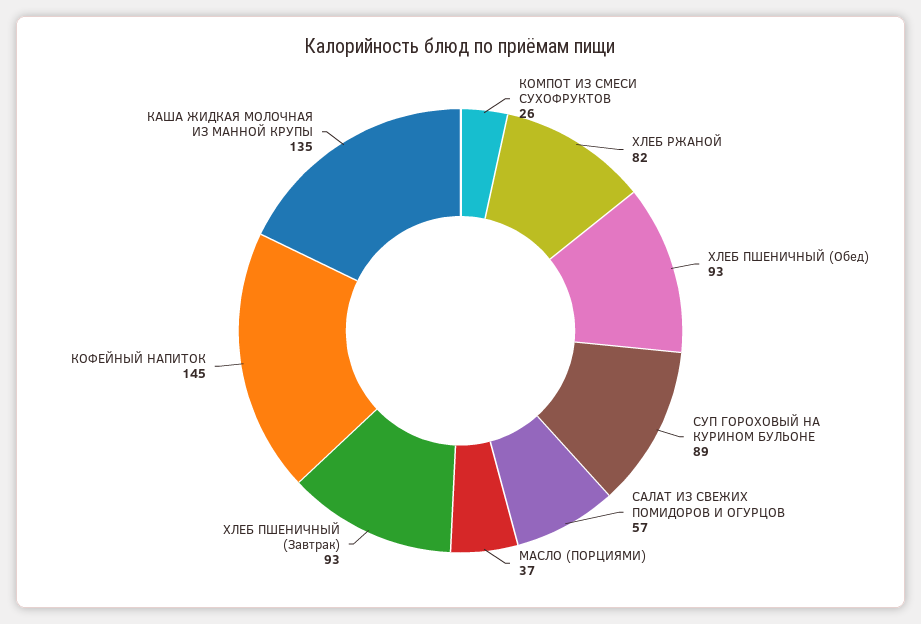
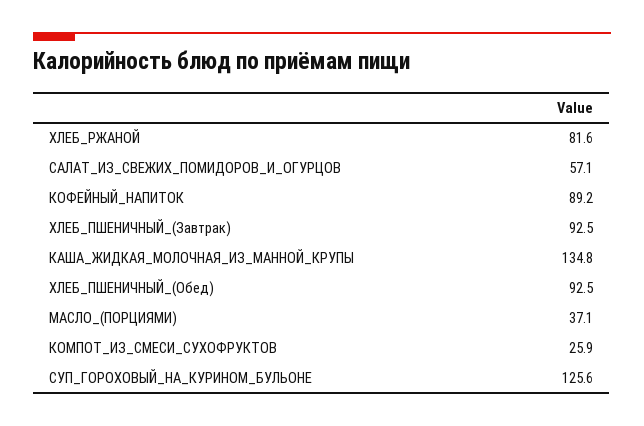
  {
    "КОМПОТ ИЗ СМЕСИ СУХОФРУКТОВ": 25.9,
    "ХЛЕБ РЖАНОЙ": 81.6,
    "ХЛЕБ ПШЕНИЧНЫЙ (Обед)": 92.5,
-   "СУП ГОРОХОВЫЙ НА КУРИНОМ БУЛЬОНЕ": 89,
+   "СУП ГОРОХОВЫЙ НА КУРИНОМ БУЛЬОНЕ": 125.6,
    "САЛАТ ИЗ СВЕЖИХ ПОМИДОРОВ И ОГУРЦОВ": 57.1,
    "МАСЛО (ПОРЦИЯМИ)": 37.1,
    "ХЛЕБ ПШЕНИЧНЫЙ (Завтрак)": 92.5,
-   "КОФЕЙНЫЙ НАПИТОК": 145,
+   "КОФЕЙНЫЙ НАПИТОК": 89.2,
    "КАША ЖИДКАЯ МОЛОЧНАЯ ИЗ МАННОЙ КРУПЫ": 134.8
  }

